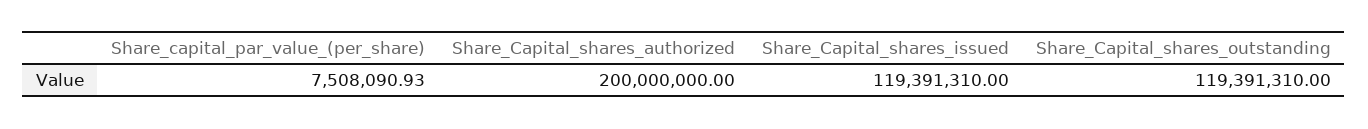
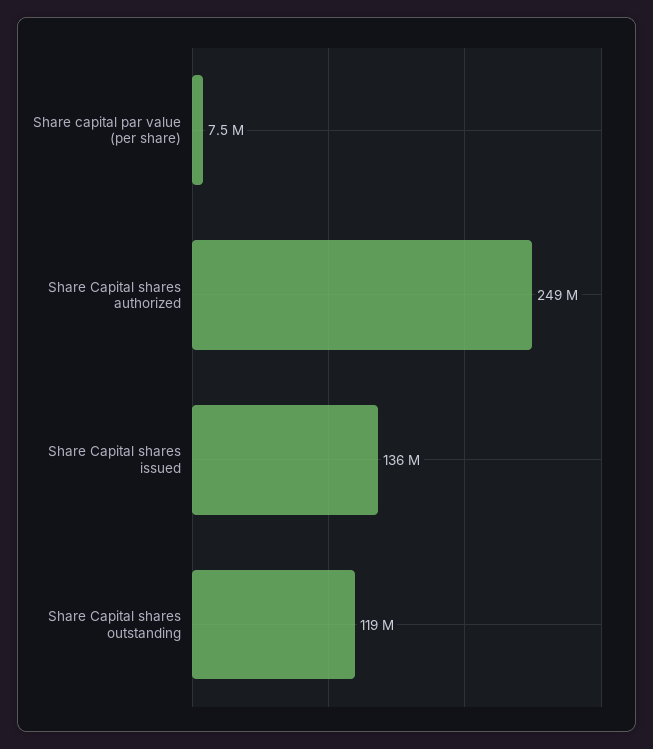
  {
    "Share_capital_par_value_(per_share)": 7508090.93,
-   "Share_Capital_shares_authorized": 200000000,
+   "Share_Capital_shares_authorized": 249000000,
-   "Share_Capital_shares_issued": 119391310,
+   "Share_Capital_shares_issued": 136000000,
    "Share_Capital_shares_outstanding": 119391310
  }

